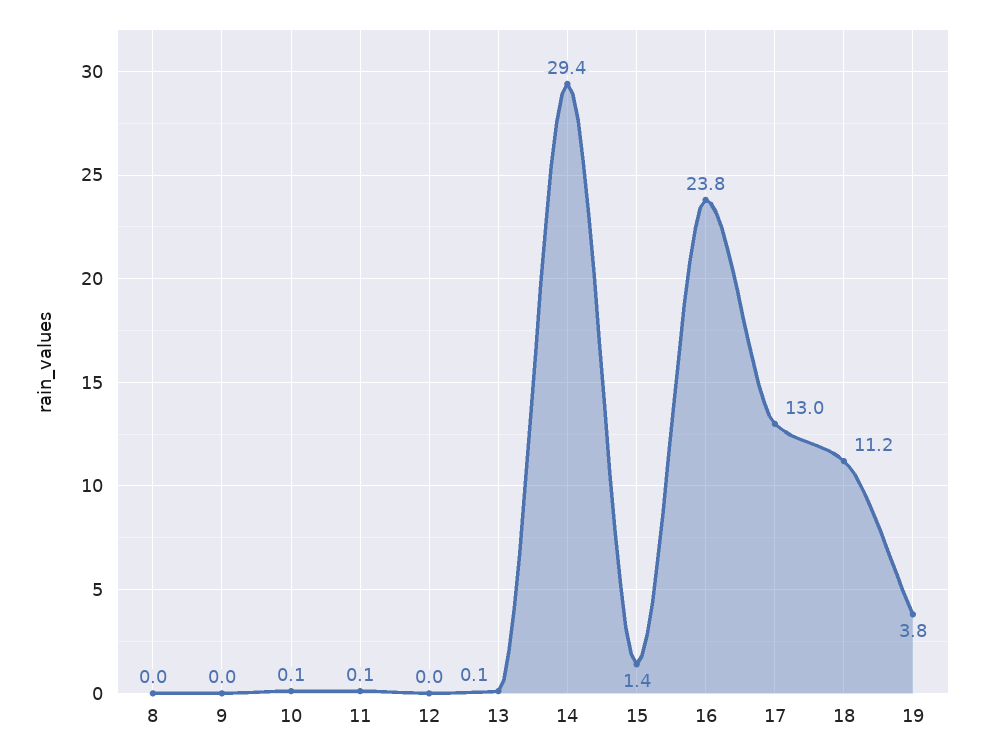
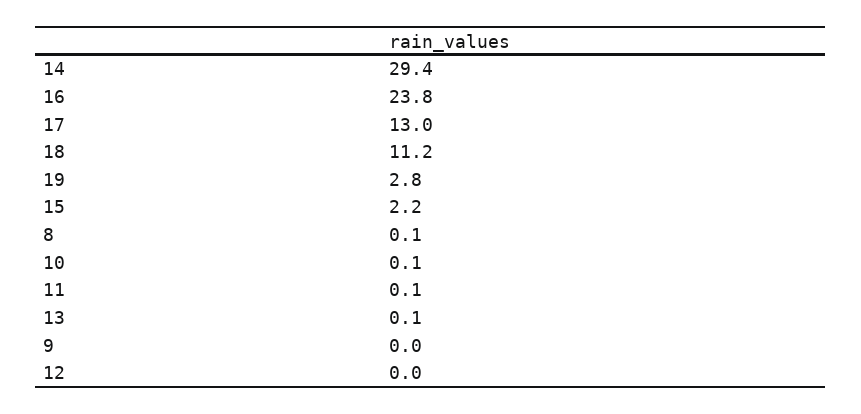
  {
-   "8": 0,
+   "8": 0.1,
    "9": 0,
    "10": 0.1,
    "11": 0.1,
    "12": 0,
    "13": 0.1,
    "14": 29.4,
-   "15": 1.4,
+   "15": 2.2,
    "16": 23.8,
    "17": 13,
    "18": 11.2,
-   "19": 3.8
+   "19": 2.8
  }

